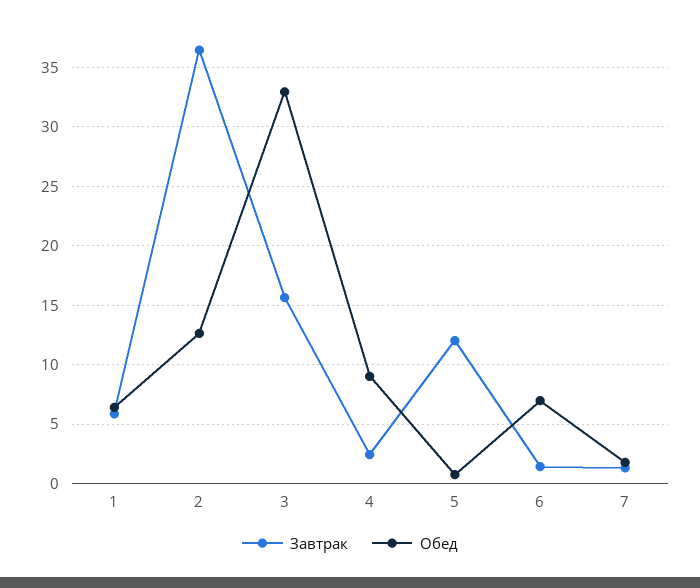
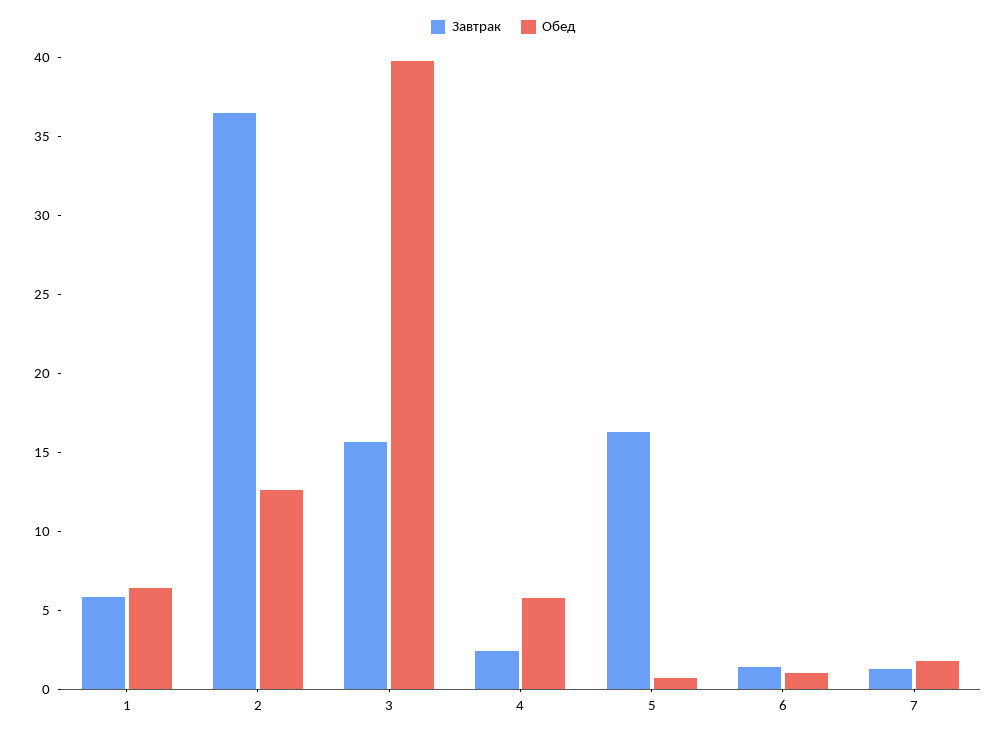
  {
    "Завтрак": {
      "1": 6,
      "2": 36,
      "3": 16,
      "4": 2,
-     "5": 12,
+     "5": 16,
      "6": 1,
      "7": 1
    },
    "Обед": {
      "1": 6,
      "2": 13,
-     "3": 33,
+     "3": 40,
-     "4": 9,
+     "4": 6,
      "5": 1,
-     "6": 7,
+     "6": 1,
      "7": 2
    }
  }

